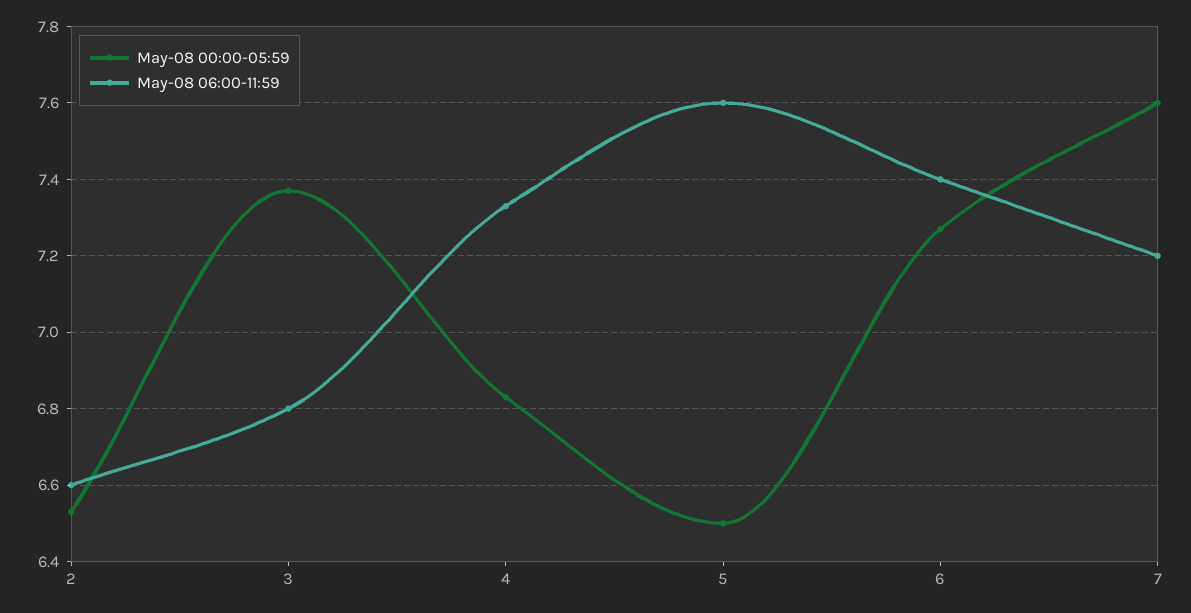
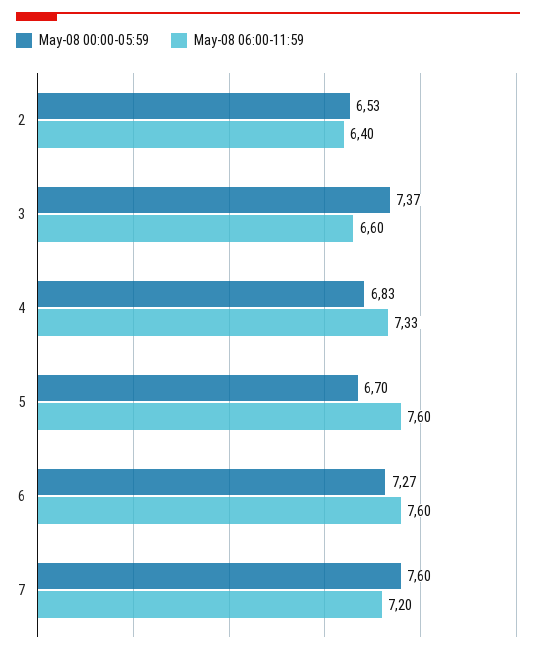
  {
    "May-08 00:00-05:59": {
      "2": 6.53,
      "3": 7.37,
      "4": 6.83,
-     "5": 6.5,
+     "5": 6.7,
      "6": 7.27,
      "7": 7.6
    },
    "May-08 06:00-11:59": {
-     "2": 6.6,
+     "2": 6.4,
-     "3": 6.8,
+     "3": 6.6,
      "4": 7.33,
      "5": 7.6,
-     "6": 7.4,
+     "6": 7.6,
      "7": 7.2
    }
  }

